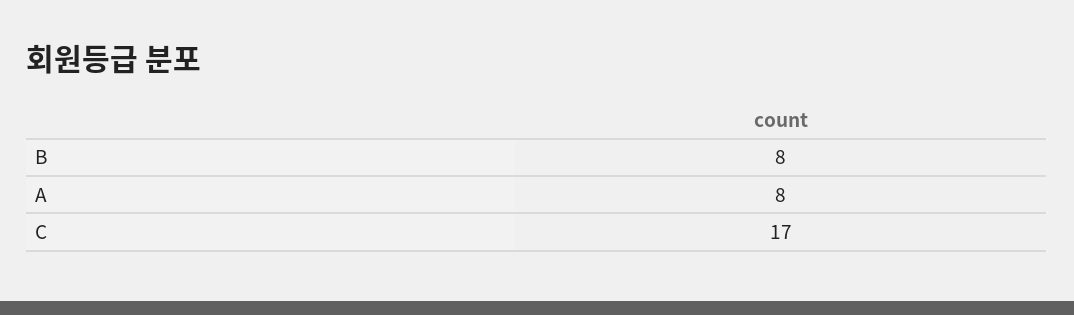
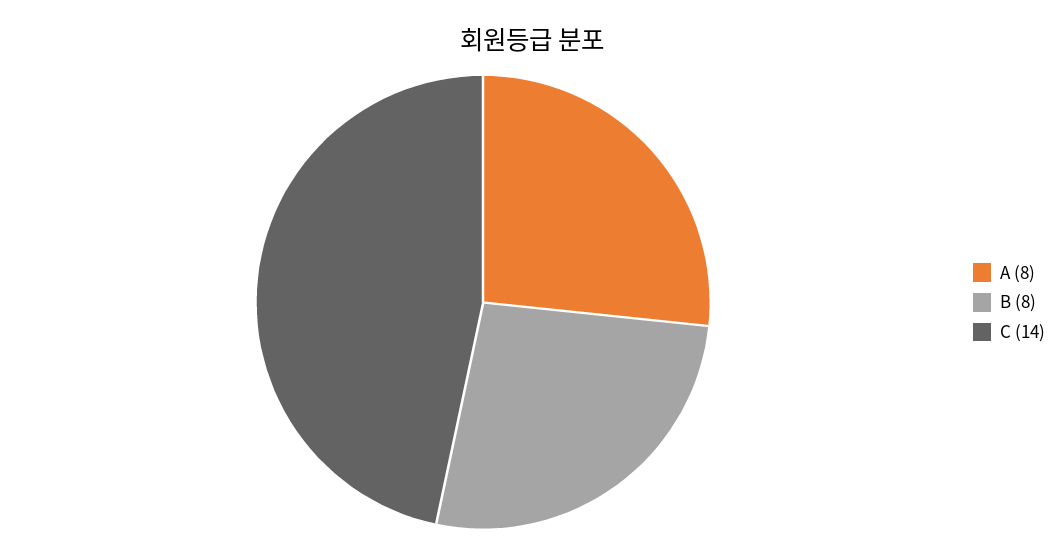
  {
    "B": 8,
    "A": 8,
-   "C": 17
+   "C": 14
  }

